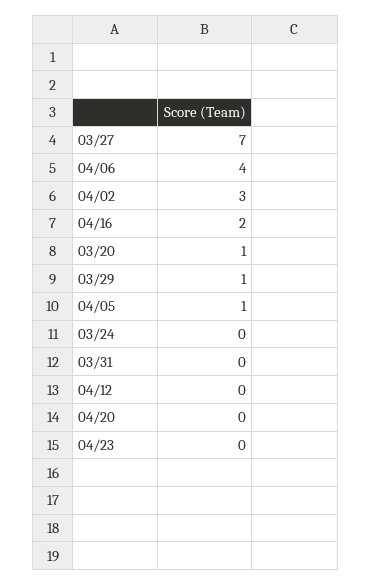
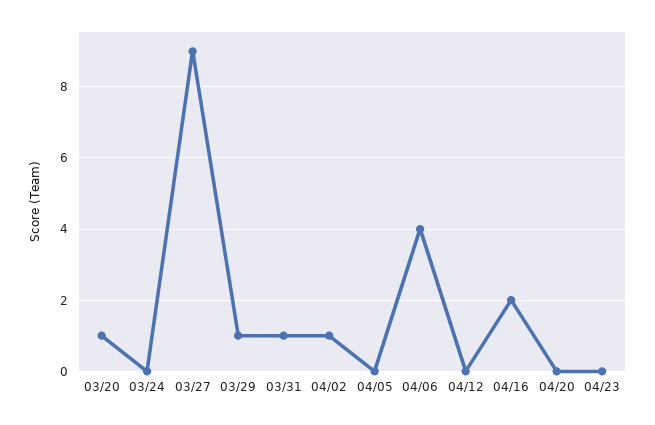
  {
-   "03/27": 7,
+   "03/27": 9,
    "04/06": 4,
-   "04/02": 3,
+   "04/02": 1,
    "04/16": 2,
    "03/20": 1,
    "03/29": 1,
-   "04/05": 1,
+   "04/05": 0,
    "03/24": 0,
-   "03/31": 0,
+   "03/31": 1,
    "04/12": 0,
    "04/20": 0,
    "04/23": 0
  }

